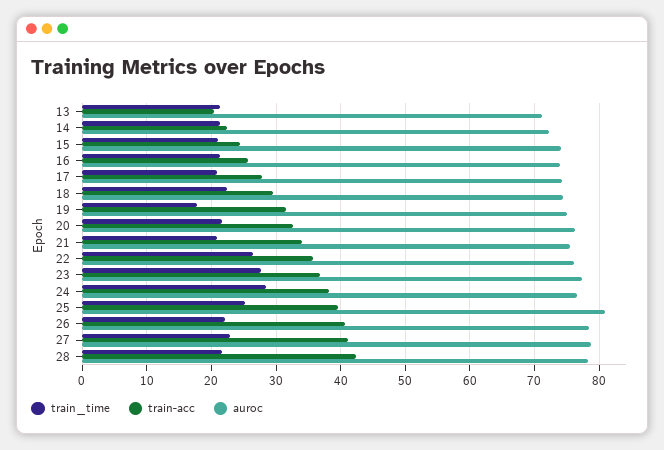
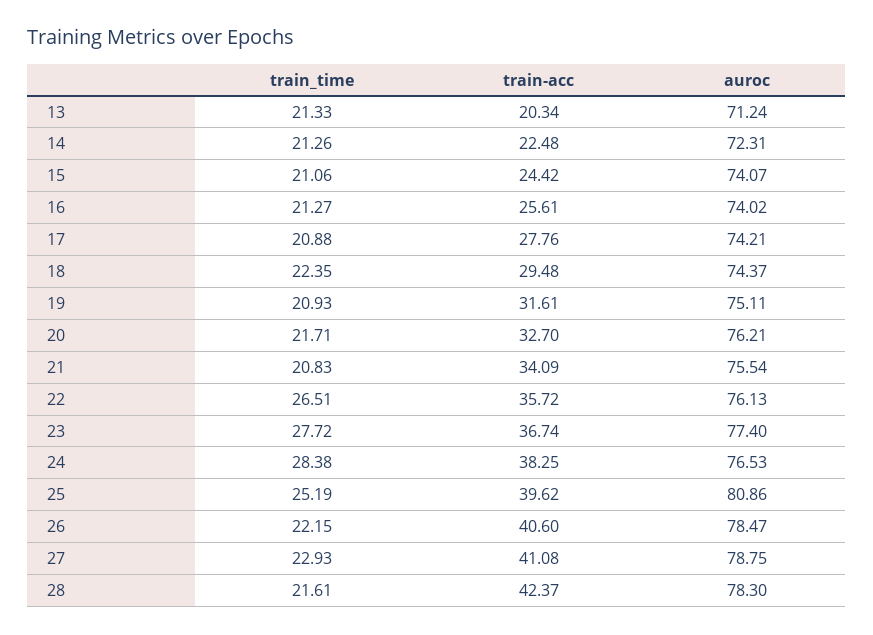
  {
    "train_time": {
      "13": 21.33,
      "14": 21.26,
      "15": 21.06,
      "16": 21.27,
      "17": 20.88,
      "18": 22.35,
-     "19": 18,
+     "19": 20.93,
      "20": 21.71,
      "21": 20.83,
      "22": 26.51,
      "23": 27.72,
      "24": 28.38,
      "25": 25.19,
      "26": 22.15,
      "27": 22.93,
      "28": 21.61
    },
    "train-acc": {
      "13": 20.34,
      "14": 22.48,
      "15": 24.42,
      "16": 25.61,
      "17": 27.76,
      "18": 29.48,
      "19": 31.61,
      "20": 32.7,
      "21": 34.09,
      "22": 35.72,
      "23": 36.74,
      "24": 38.25,
      "25": 39.62,
      "26": 40.6,
      "27": 41.08,
      "28": 42.37
    },
    "auroc": {
      "13": 71.24,
      "14": 72.31,
      "15": 74.07,
      "16": 74.02,
      "17": 74.21,
      "18": 74.37,
      "19": 75.11,
      "20": 76.21,
      "21": 75.54,
      "22": 76.13,
      "23": 77.4,
      "24": 76.53,
      "25": 80.86,
      "26": 78.47,
      "27": 78.75,
      "28": 78.3
    }
  }

